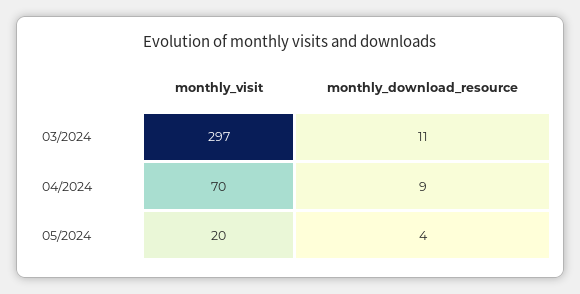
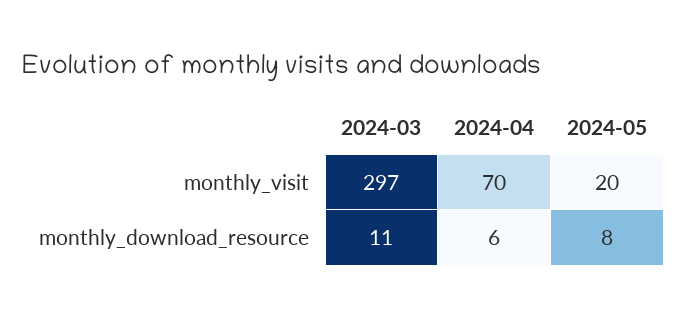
  {
    "monthly_visit": {
      "03/2024": 297,
      "04/2024": 70,
      "05/2024": 20
    },
    "monthly_download_resource": {
      "03/2024": 11,
-     "04/2024": 9,
+     "04/2024": 6,
-     "05/2024": 4
+     "05/2024": 8
    }
  }

